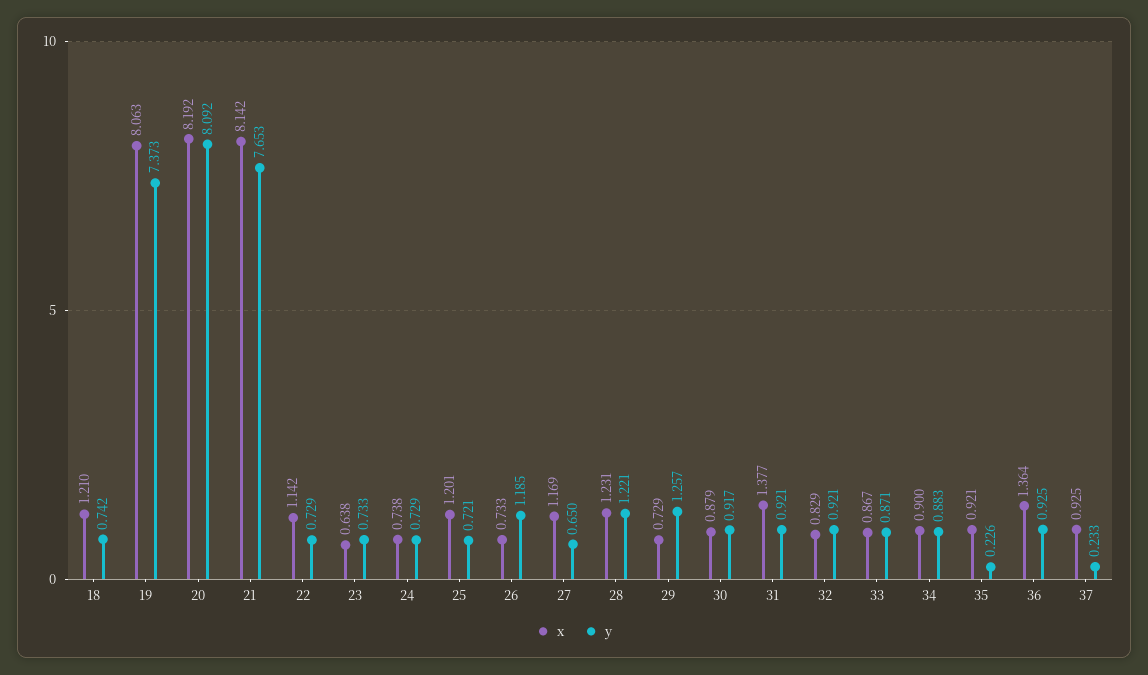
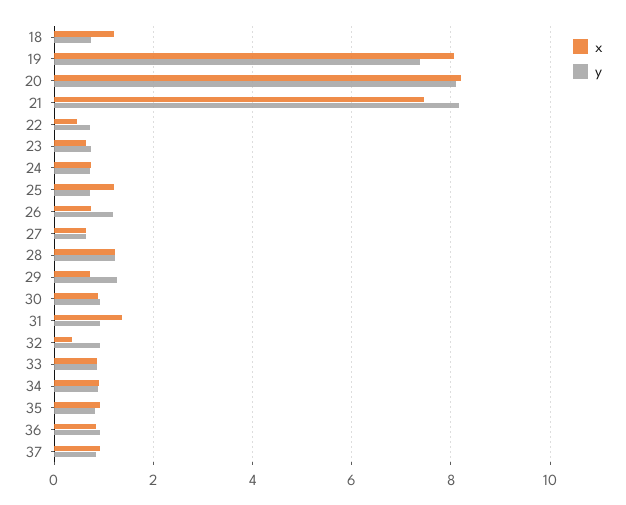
  {
    "x": {
      "18": 1.21,
      "19": 8.063,
      "20": 8.192,
-     "21": 8.142,
+     "21": 7.4,
-     "22": 1.142,
+     "22": 0.4,
      "23": 0.638,
      "24": 0.738,
      "25": 1.201,
      "26": 0.733,
-     "27": 1.169,
+     "27": 0.6,
      "28": 1.231,
      "29": 0.729,
      "30": 0.879,
      "31": 1.377,
-     "32": 0.829,
+     "32": 0.4,
      "33": 0.867,
      "34": 0.9,
      "35": 0.921,
-     "36": 1.364,
+     "36": 0.8,
      "37": 0.925
    },
    "y": {
      "18": 0.742,
      "19": 7.373,
      "20": 8.092,
-     "21": 7.653,
+     "21": 8.2,
      "22": 0.729,
      "23": 0.733,
      "24": 0.729,
      "25": 0.721,
      "26": 1.185,
      "27": 0.65,
      "28": 1.221,
      "29": 1.257,
      "30": 0.917,
      "31": 0.921,
      "32": 0.921,
      "33": 0.871,
      "34": 0.883,
-     "35": 0.226,
+     "35": 0.8,
      "36": 0.925,
-     "37": 0.233
+     "37": 0.8
    }
  }

